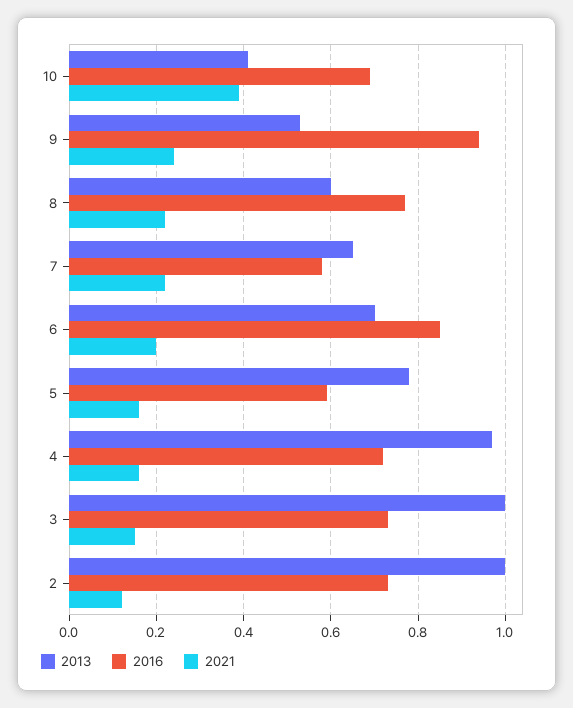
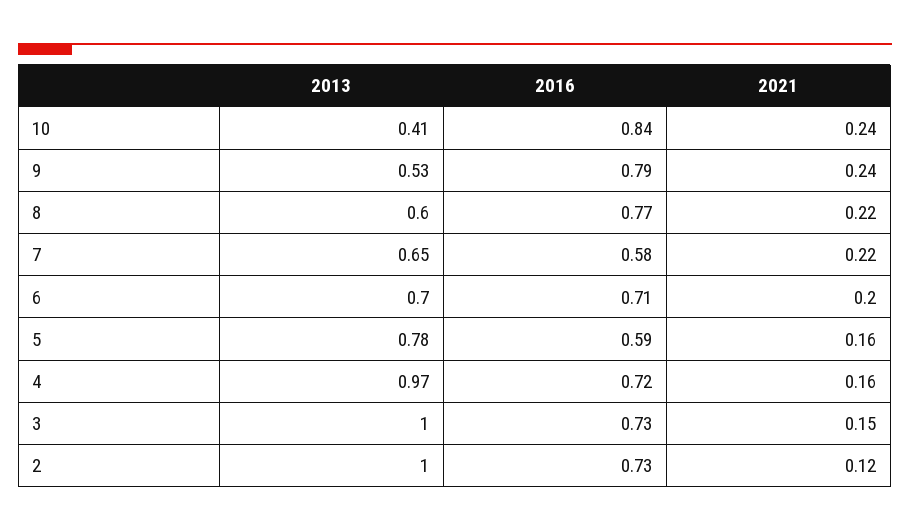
  {
    "2013": {
      "10": 0.41,
      "9": 0.53,
      "8": 0.6,
      "7": 0.65,
      "6": 0.7,
      "5": 0.78,
      "4": 0.97,
      "3": 1,
      "2": 1
    },
    "2016": {
-     "10": 0.7,
+     "10": 0.84,
-     "9": 0.95,
+     "9": 0.79,
      "8": 0.77,
      "7": 0.58,
-     "6": 0.85,
+     "6": 0.71,
      "5": 0.59,
      "4": 0.72,
      "3": 0.73,
      "2": 0.73
    },
    "2021": {
-     "10": 0.4,
+     "10": 0.24,
      "9": 0.24,
      "8": 0.22,
      "7": 0.22,
      "6": 0.2,
      "5": 0.16,
      "4": 0.16,
      "3": 0.15,
      "2": 0.12
    }
  }

